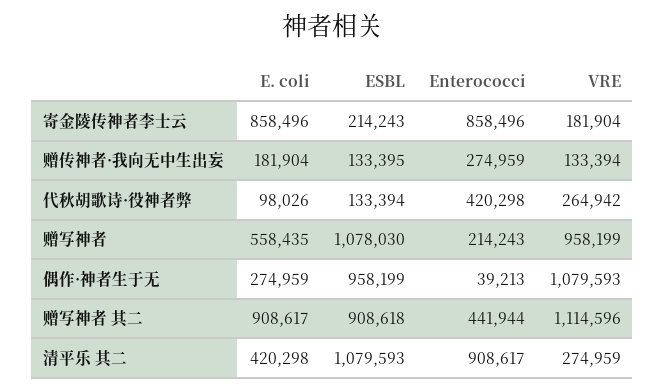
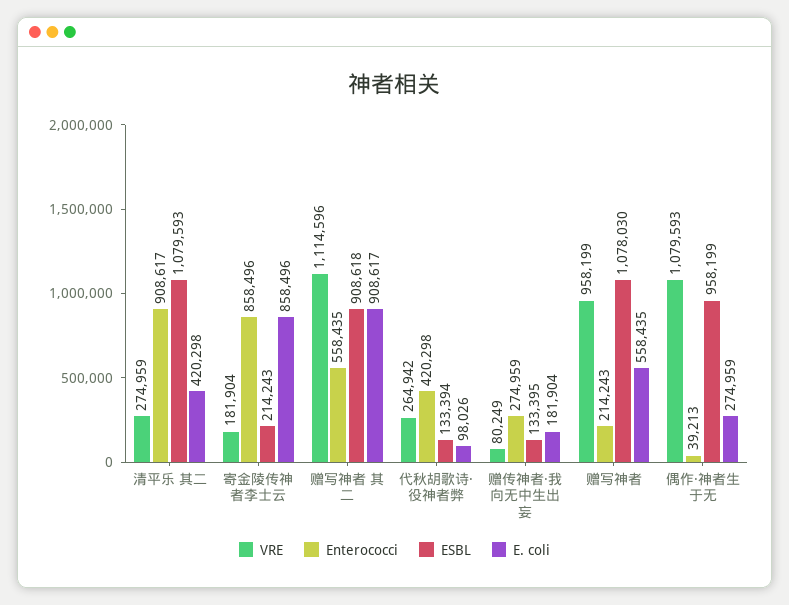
  {
    "E. coli": {
      "寄金陵传神者李士云": 858496,
      "赠传神者·我向无中生出妄": 181904,
      "代秋胡歌诗·役神者弊": 98026,
      "赠写神者": 558435,
      "偶作·神者生于无": 274959,
      "赠写神者 其二": 908617,
      "清平乐 其二": 420298
    },
    "ESBL": {
      "寄金陵传神者李士云": 214243,
      "赠传神者·我向无中生出妄": 133395,
      "代秋胡歌诗·役神者弊": 133394,
      "赠写神者": 1078030,
      "偶作·神者生于无": 958199,
      "赠写神者 其二": 908618,
      "清平乐 其二": 1079593
    },
    "Enterococci": {
      "寄金陵传神者李士云": 858496,
      "赠传神者·我向无中生出妄": 274959,
      "代秋胡歌诗·役神者弊": 420298,
      "赠写神者": 214243,
      "偶作·神者生于无": 39213,
-     "赠写神者 其二": 441944,
+     "赠写神者 其二": 558435,
      "清平乐 其二": 908617
    },
    "VRE": {
      "寄金陵传神者李士云": 181904,
-     "赠传神者·我向无中生出妄": 133394,
+     "赠传神者·我向无中生出妄": 80249,
      "代秋胡歌诗·役神者弊": 264942,
      "赠写神者": 958199,
      "偶作·神者生于无": 1079593,
      "赠写神者 其二": 1114596,
      "清平乐 其二": 274959
    }
  }

